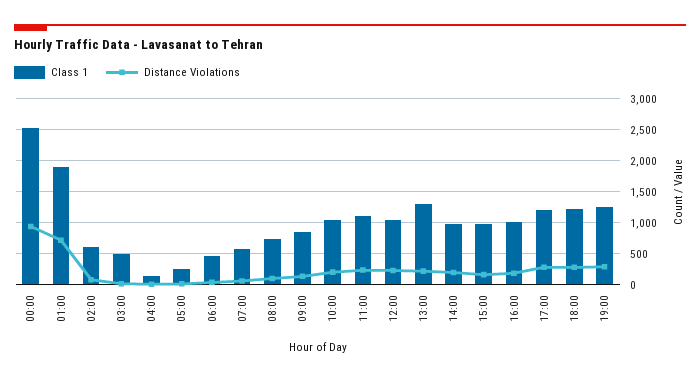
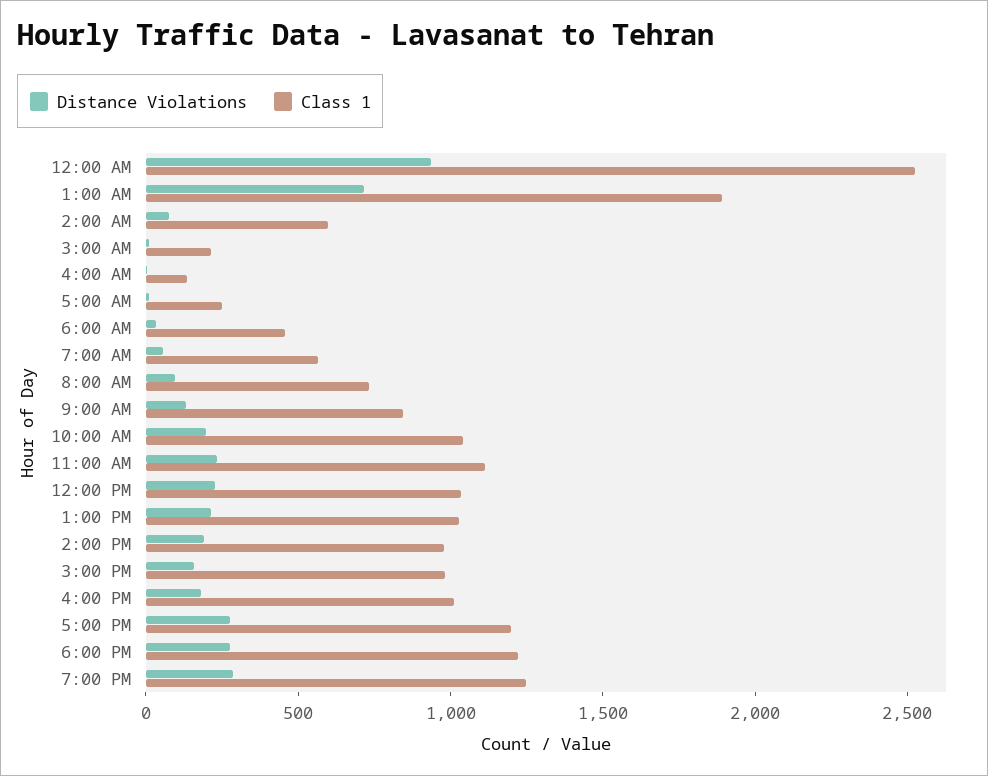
  {
    "Class 1": {
      "00:00": 2500,
      "01:00": 1900,
      "02:00": 600,
-     "03:00": 500,
+     "03:00": 200,
      "04:00": 100,
      "05:00": 200,
      "06:00": 500,
      "07:00": 600,
      "08:00": 700,
      "09:00": 800,
      "10:00": 1000,
      "11:00": 1100,
      "12:00": 1000,
-     "13:00": 1300,
+     "13:00": 1000,
      "14:00": 1000,
      "15:00": 1000,
      "16:00": 1000,
      "17:00": 1200,
      "18:00": 1200,
      "19:00": 1200
    },
    "Distance Violations": {
      "00:00": 900,
      "01:00": 700,
      "02:00": 100,
      "03:00": 0,
      "04:00": 0,
      "05:00": 0,
      "06:00": 0,
      "07:00": 100,
      "08:00": 100,
      "09:00": 100,
      "10:00": 200,
      "11:00": 200,
      "12:00": 200,
      "13:00": 200,
      "14:00": 200,
      "15:00": 200,
      "16:00": 200,
      "17:00": 300,
      "18:00": 300,
      "19:00": 300
    }
  }

